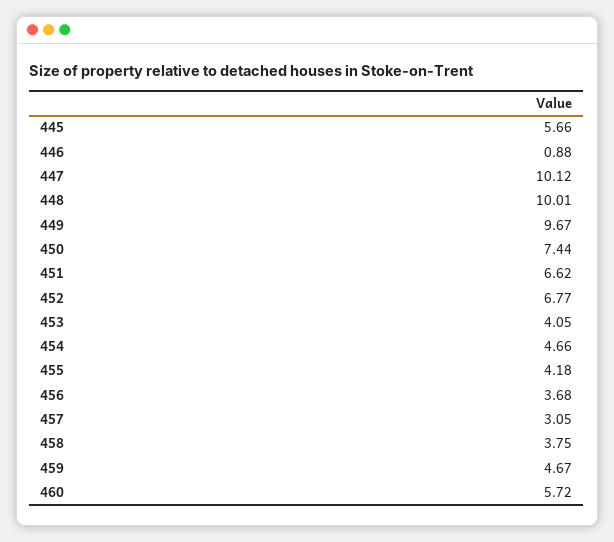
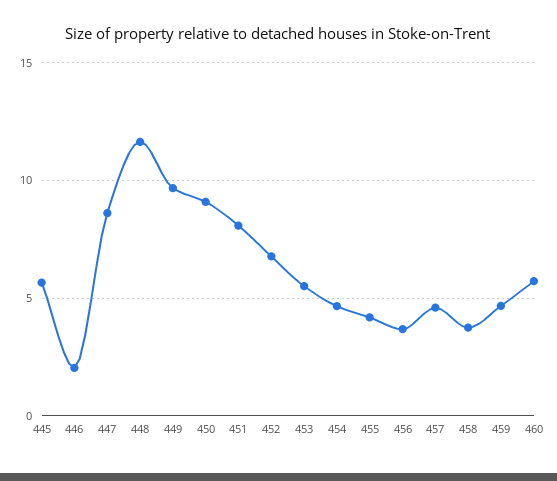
  {
    "445": 5.66,
-   "446": 0.88,
+   "446": 2,
-   "447": 10.12,
+   "447": 8.5,
-   "448": 10.01,
+   "448": 11.5,
    "449": 9.67,
-   "450": 7.44,
+   "450": 9,
-   "451": 6.62,
+   "451": 8,
    "452": 6.77,
-   "453": 4.05,
+   "453": 5.5,
    "454": 4.66,
    "455": 4.18,
    "456": 3.68,
-   "457": 3.05,
+   "457": 4.5,
    "458": 3.75,
    "459": 4.67,
    "460": 5.72
  }

